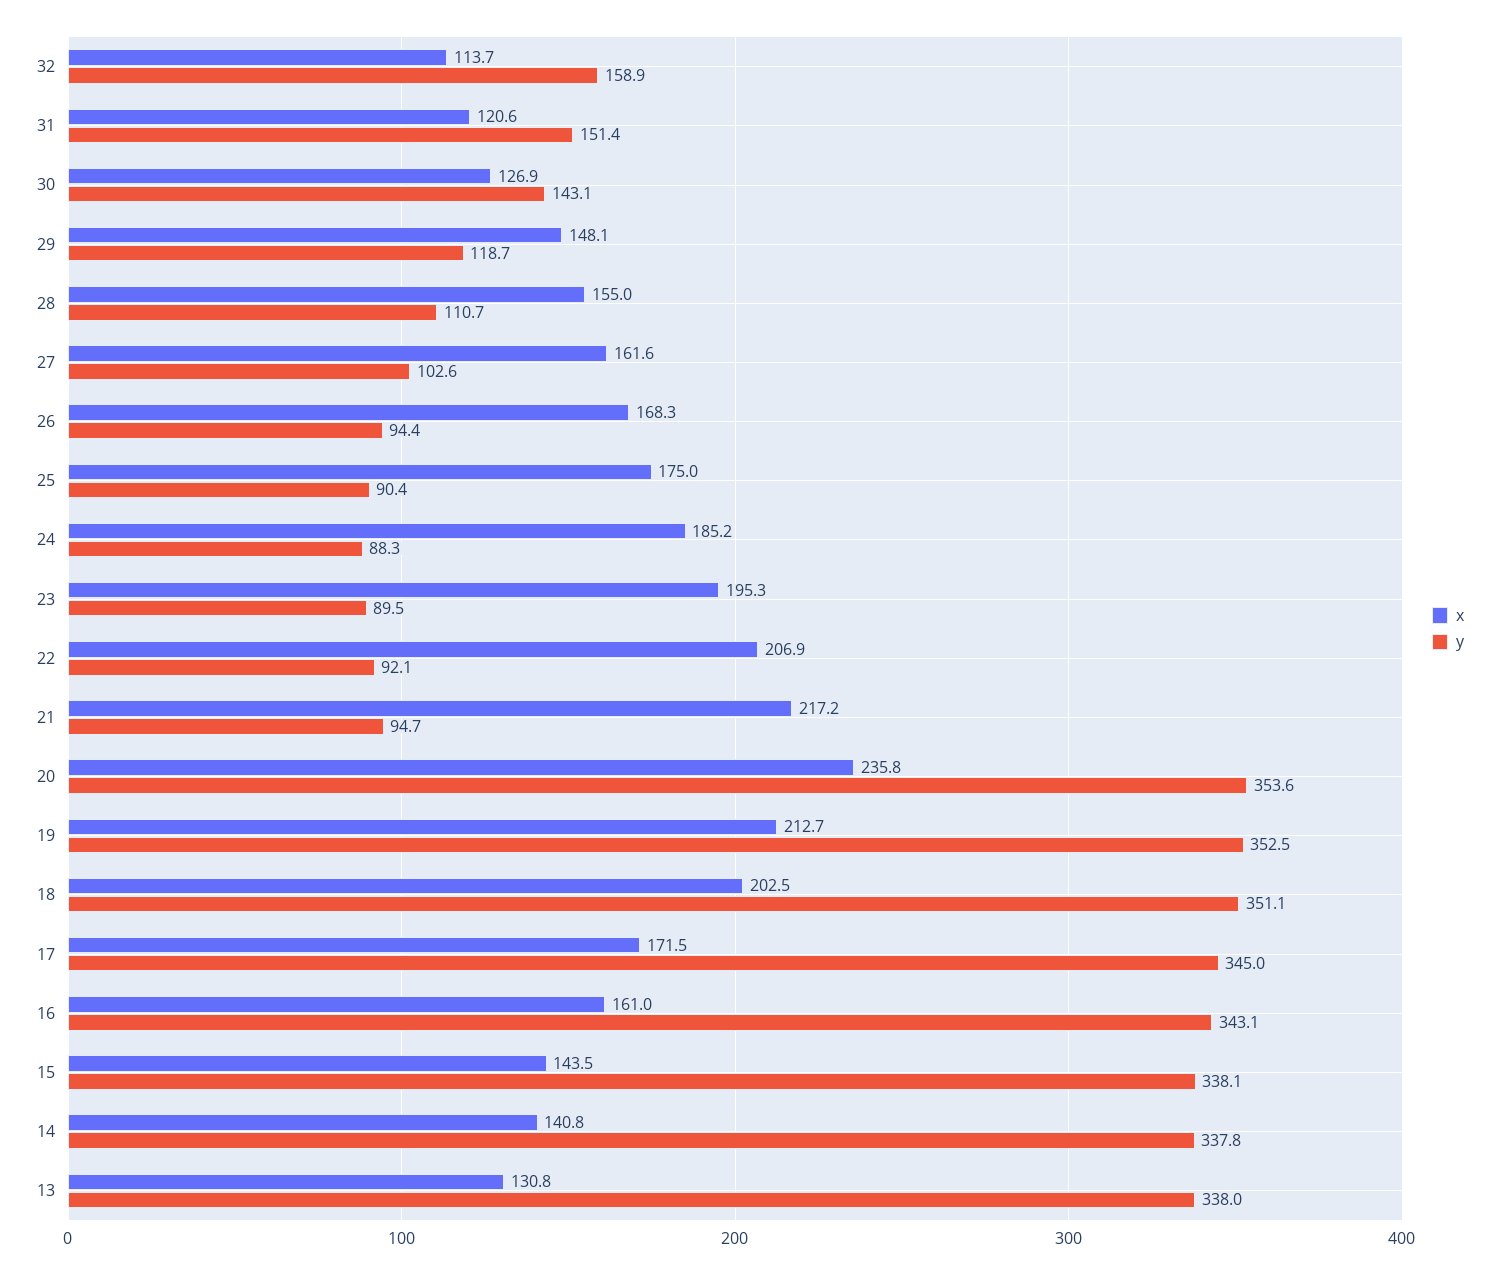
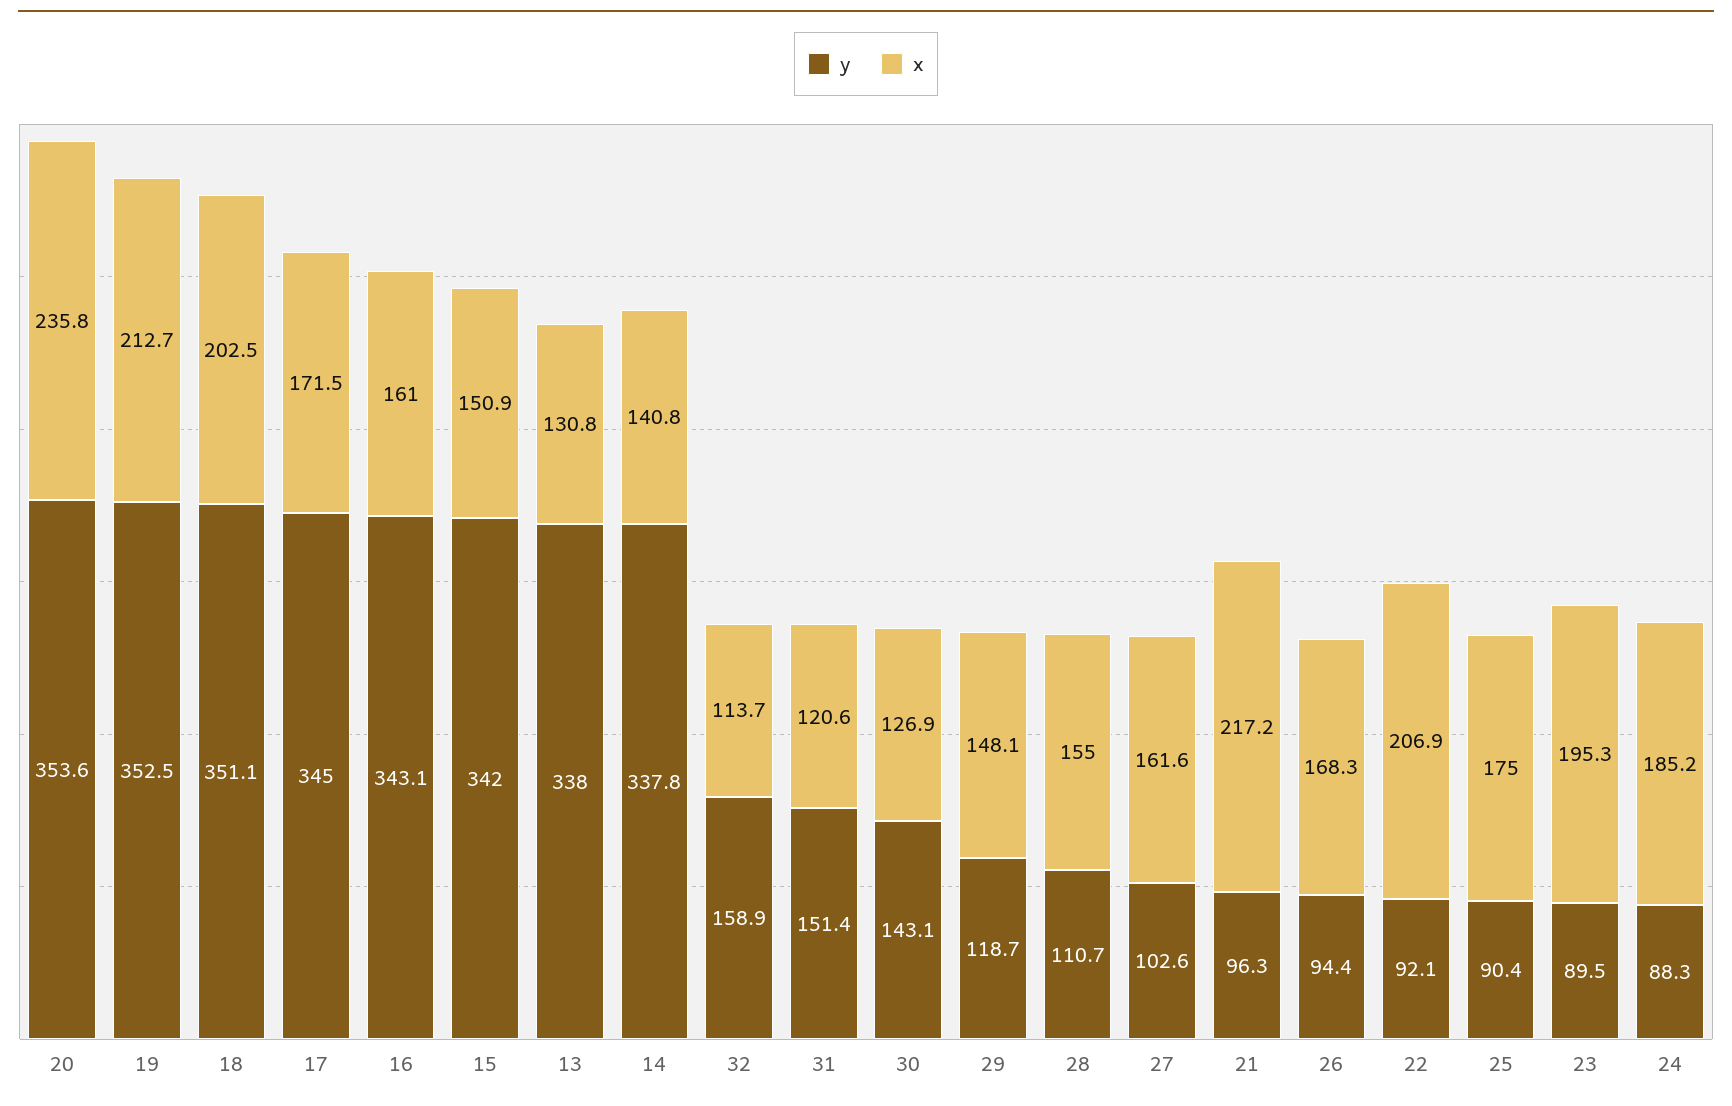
  {
    "x": {
      "32": 113.7,
      "31": 120.6,
      "30": 126.9,
      "29": 148.1,
      "28": 155,
      "27": 161.6,
      "26": 168.3,
      "25": 175,
      "24": 185.2,
      "23": 195.3,
      "22": 206.9,
      "21": 217.2,
      "20": 235.8,
      "19": 212.7,
      "18": 202.5,
      "17": 171.5,
      "16": 161,
-     "15": 143.5,
+     "15": 150.9,
      "14": 140.8,
      "13": 130.8
    },
    "y": {
      "32": 158.9,
      "31": 151.4,
      "30": 143.1,
      "29": 118.7,
      "28": 110.7,
      "27": 102.6,
      "26": 94.4,
      "25": 90.4,
      "24": 88.3,
      "23": 89.5,
      "22": 92.1,
-     "21": 94.7,
+     "21": 96.3,
      "20": 353.6,
      "19": 352.5,
      "18": 351.1,
      "17": 345,
      "16": 343.1,
-     "15": 338.1,
+     "15": 342,
      "14": 337.8,
      "13": 338
    }
  }

